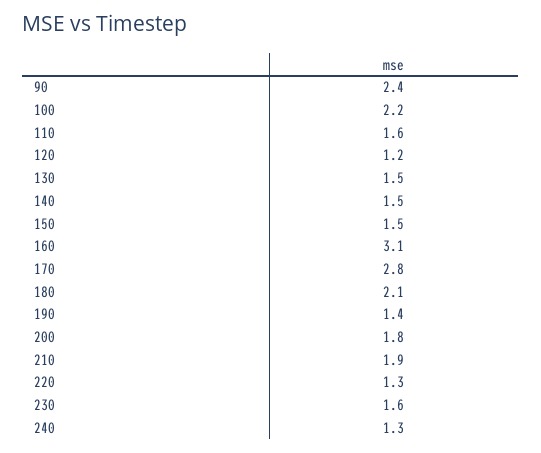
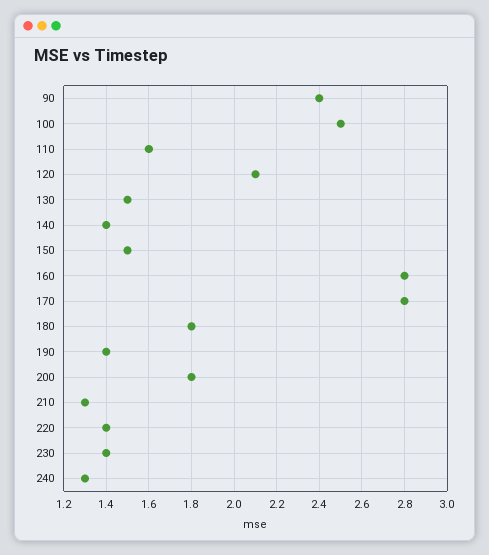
  {
    "90": 2.4,
-   "100": 2.2,
+   "100": 2.5,
    "110": 1.6,
-   "120": 1.2,
+   "120": 2.1,
    "130": 1.5,
-   "140": 1.5,
+   "140": 1.4,
    "150": 1.5,
-   "160": 3.1,
+   "160": 2.8,
    "170": 2.8,
-   "180": 2.1,
+   "180": 1.8,
    "190": 1.4,
    "200": 1.8,
-   "210": 1.9,
+   "210": 1.3,
-   "220": 1.3,
+   "220": 1.4,
-   "230": 1.6,
+   "230": 1.4,
    "240": 1.3
  }

